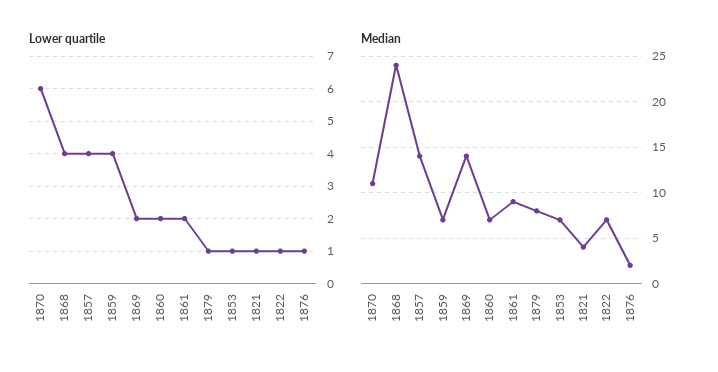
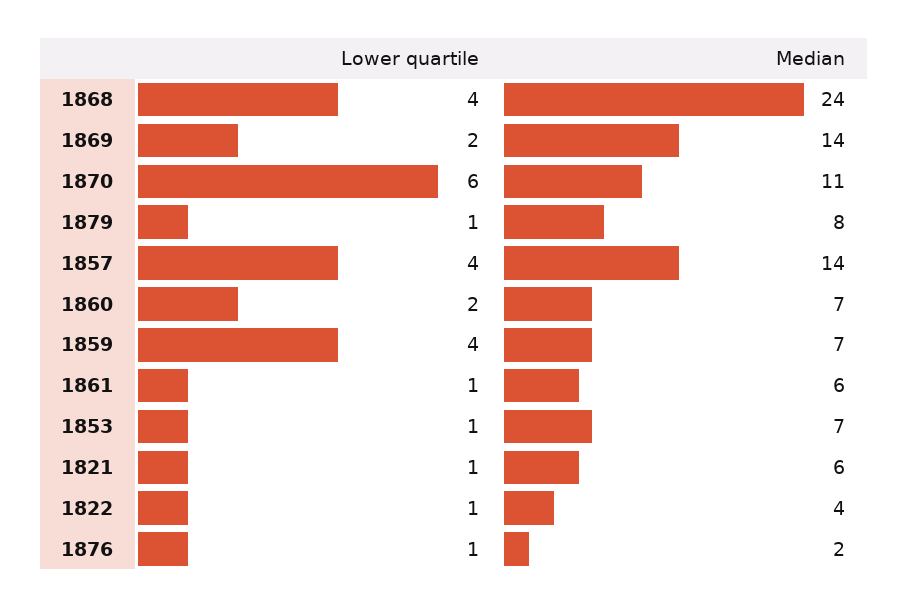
  {
    "Lower quartile": {
      "1870": 6,
      "1868": 4,
      "1857": 4,
      "1859": 4,
      "1869": 2,
      "1860": 2,
-     "1861": 2,
+     "1861": 1,
      "1879": 1,
      "1853": 1,
      "1821": 1,
      "1822": 1,
      "1876": 1
    },
    "Median": {
      "1870": 11,
      "1868": 24,
      "1857": 14,
      "1859": 7,
      "1869": 14,
      "1860": 7,
-     "1861": 9,
+     "1861": 6,
      "1879": 8,
      "1853": 7,
-     "1821": 4,
+     "1821": 6,
-     "1822": 7,
+     "1822": 4,
      "1876": 2
    }
  }

